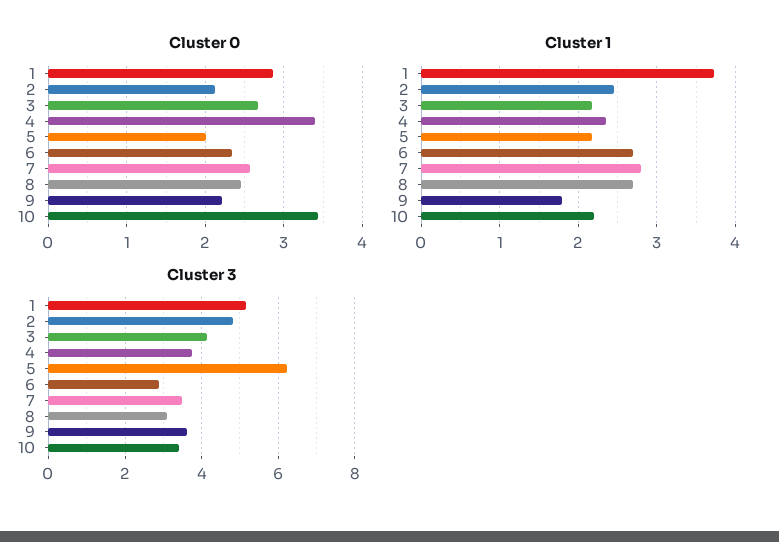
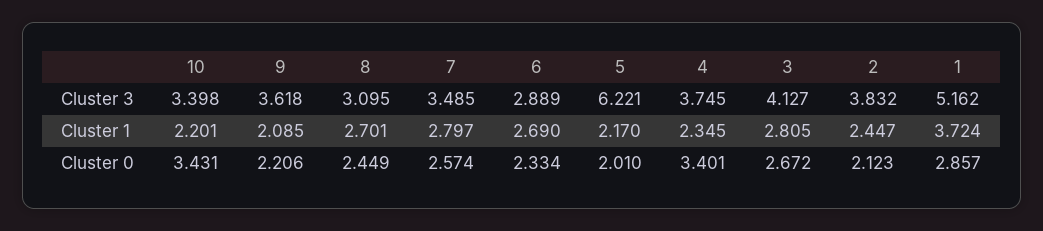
  {
    "Cluster 0": {
      "1": 2.857,
      "2": 2.123,
      "3": 2.672,
      "4": 3.401,
      "5": 2.01,
      "6": 2.334,
      "7": 2.574,
      "8": 2.449,
      "9": 2.206,
      "10": 3.431
    },
    "Cluster 1": {
      "1": 3.724,
      "2": 2.447,
-     "3": 2.2,
+     "3": 2.805,
      "4": 2.345,
      "5": 2.17,
      "6": 2.69,
      "7": 2.797,
      "8": 2.701,
-     "9": 1.8,
+     "9": 2.085,
      "10": 2.201
    },
    "Cluster 3": {
      "1": 5.162,
-     "2": 4.8,
+     "2": 3.832,
      "3": 4.127,
      "4": 3.745,
      "5": 6.221,
      "6": 2.889,
      "7": 3.485,
      "8": 3.095,
      "9": 3.618,
      "10": 3.398
    }
  }

